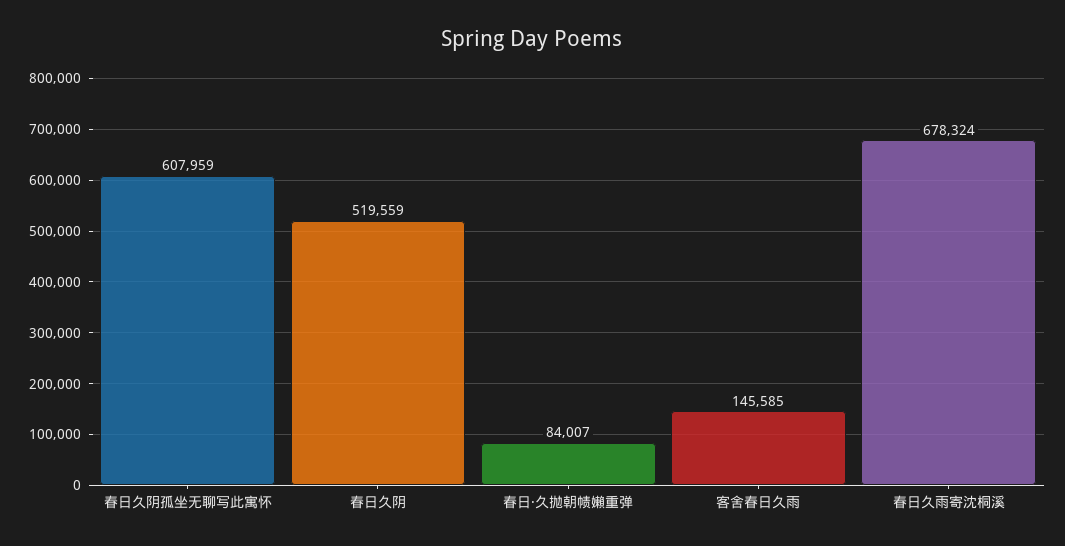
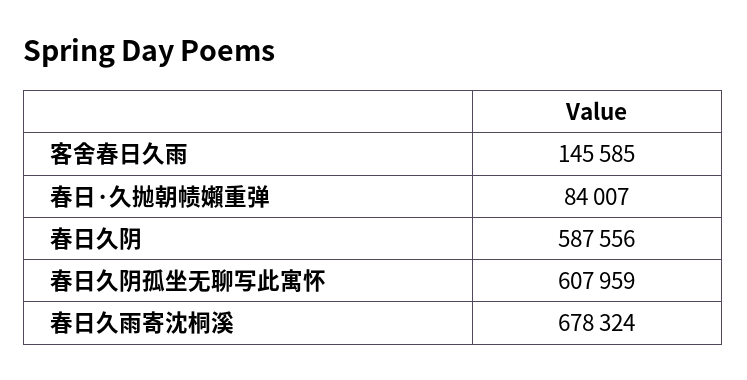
  {
    "春日久阴孤坐无聊写此寓怀": 607959,
-   "春日久阴": 519559,
+   "春日久阴": 587556,
    "春日·久抛朝帻嬾重弹": 84007,
    "客舍春日久雨": 145585,
    "春日久雨寄沈桐溪": 678324
  }

